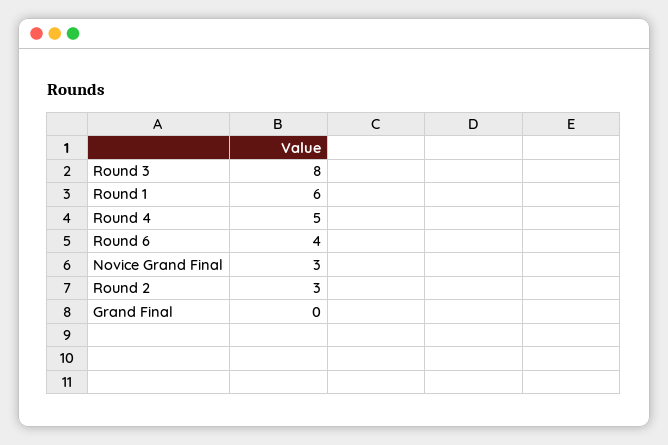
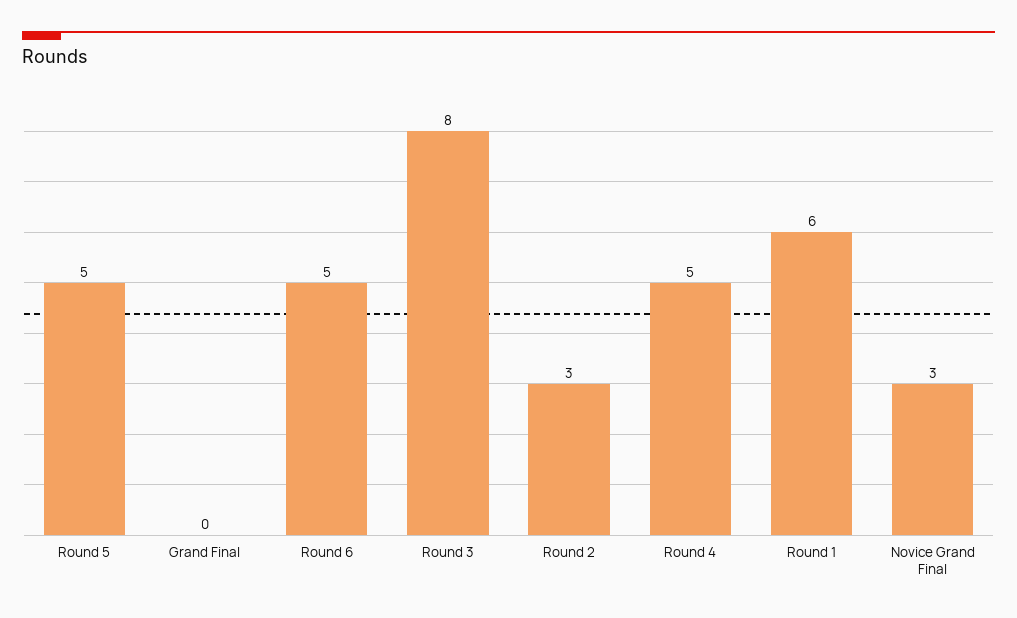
  {
    "Round 3": 8,
    "Round 1": 6,
    "Round 4": 5,
-   "Round 6": 4,
+   "Round 6": 5,
    "Novice Grand Final": 3,
    "Round 2": 3,
-   "Grand Final": 0
+   "Grand Final": 0,
+   "Round 5": 5
  }

